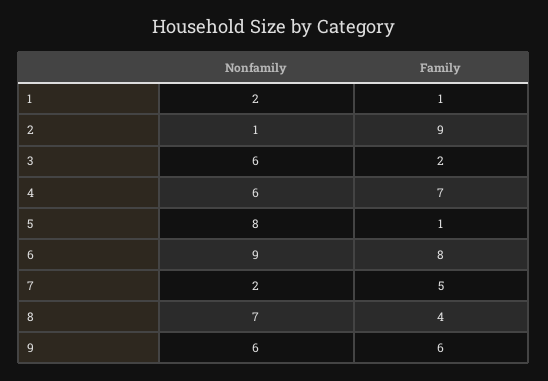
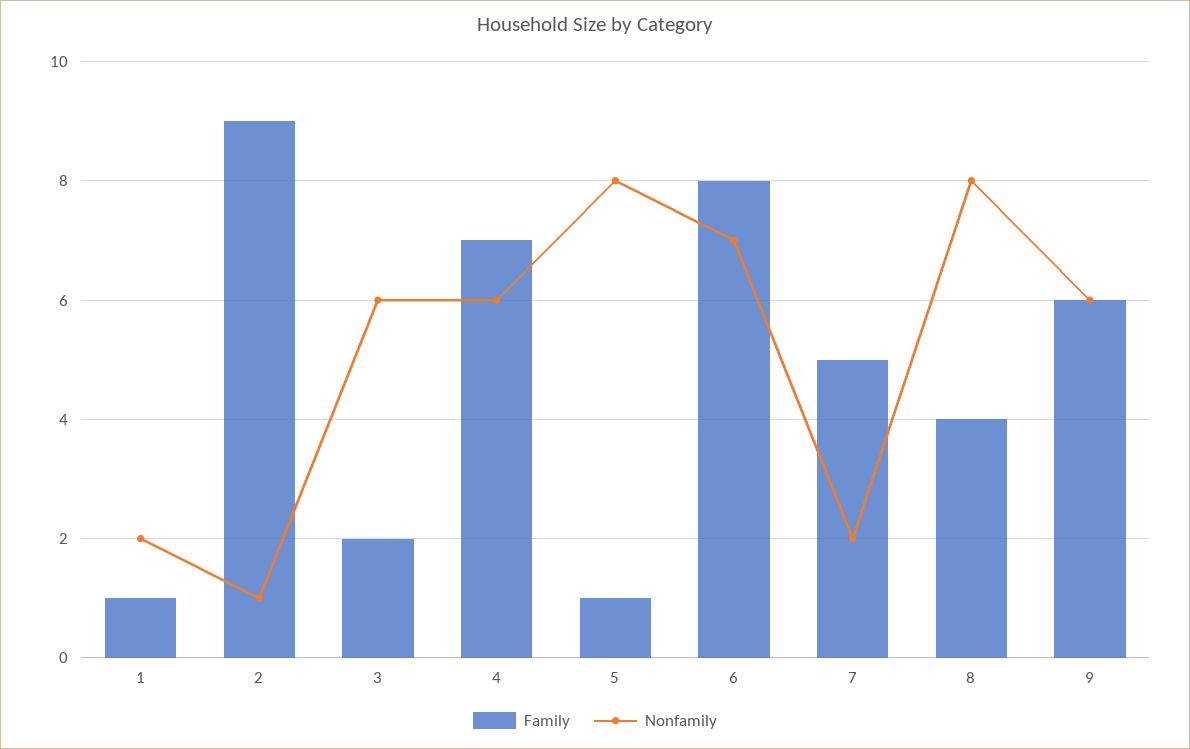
  {
    "Nonfamily": {
      "1": 2,
      "2": 1,
      "3": 6,
      "4": 6,
      "5": 8,
-     "6": 9,
+     "6": 7,
      "7": 2,
-     "8": 7,
+     "8": 8,
      "9": 6
    },
    "Family": {
      "1": 1,
      "2": 9,
      "3": 2,
      "4": 7,
      "5": 1,
      "6": 8,
      "7": 5,
      "8": 4,
      "9": 6
    }
  }

